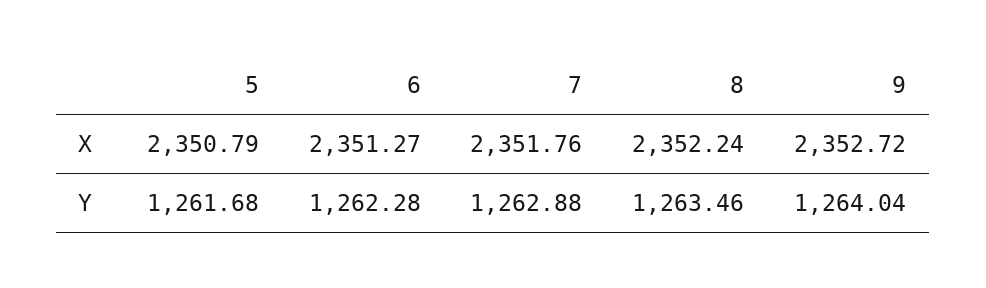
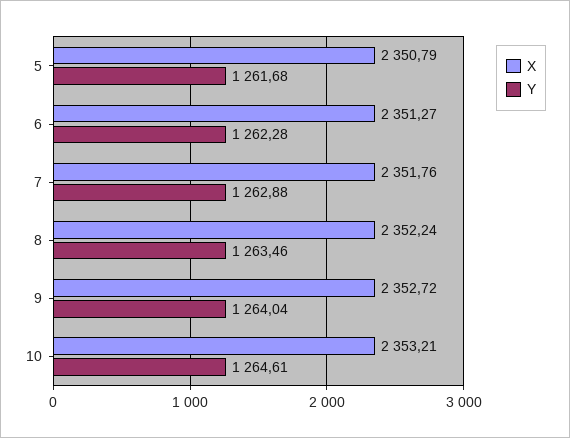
  {
    "X": {
      "5": 2350.79,
      "6": 2351.27,
      "7": 2351.76,
      "8": 2352.24,
-     "9": 2352.72
+     "9": 2352.72,
+     "10": 2353.21
    },
    "Y": {
      "5": 1261.68,
      "6": 1262.28,
      "7": 1262.88,
      "8": 1263.46,
-     "9": 1264.04
+     "9": 1264.04,
+     "10": 1264.61
    }
  }

